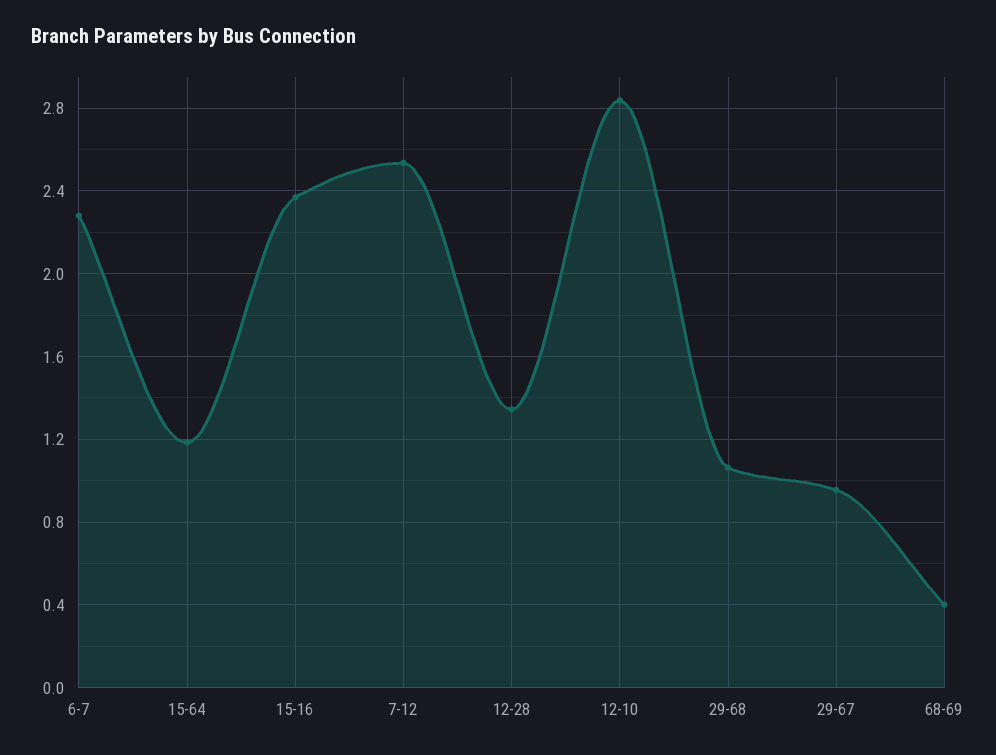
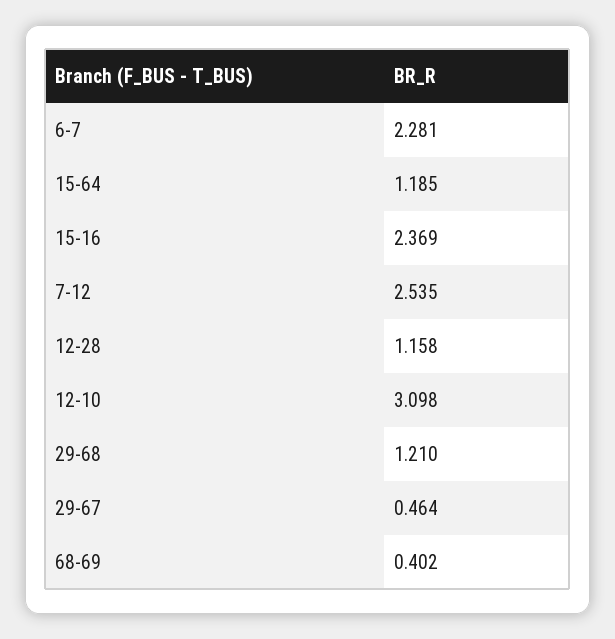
  {
    "6-7": 2.281,
    "15-64": 1.185,
    "15-16": 2.369,
    "7-12": 2.535,
-   "12-28": 1.35,
+   "12-28": 1.158,
-   "12-10": 2.85,
+   "12-10": 3.098,
-   "29-68": 1.05,
+   "29-68": 1.21,
-   "29-67": 0.95,
+   "29-67": 0.464,
    "68-69": 0.402
  }

